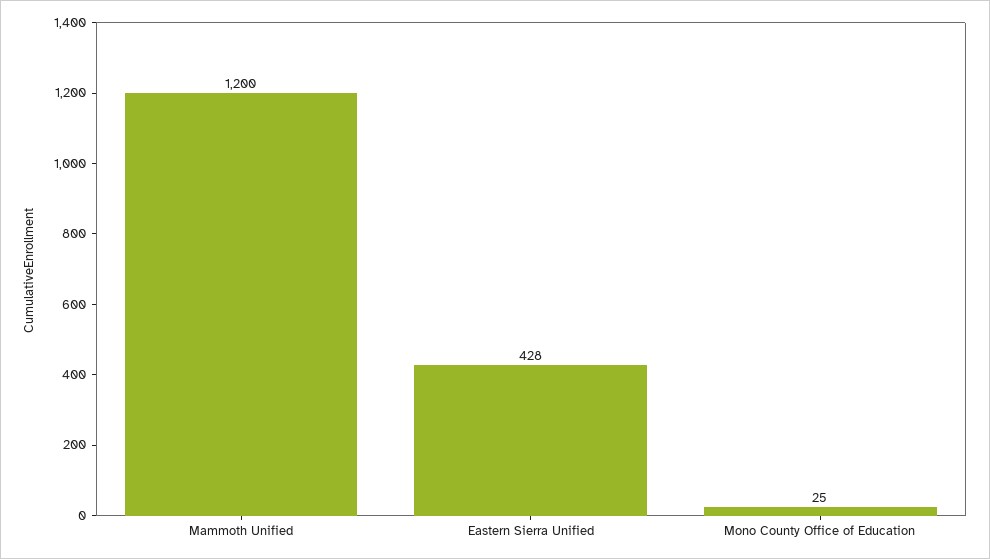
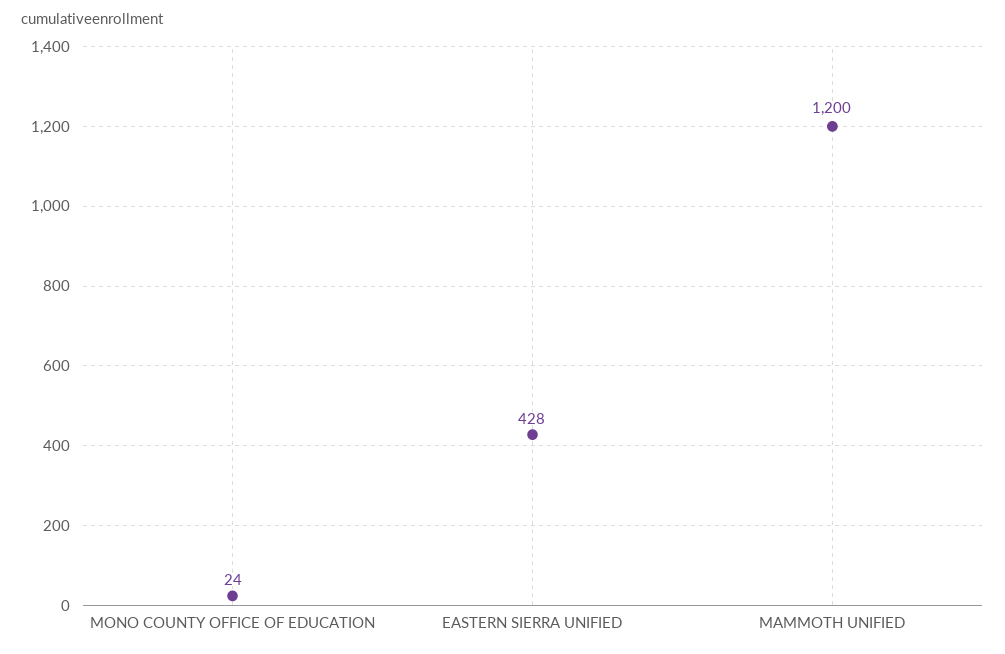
  {
    "Mammoth Unified": 1200,
    "Eastern Sierra Unified": 428,
-   "Mono County Office of Education": 25
+   "Mono County Office of Education": 24
  }

